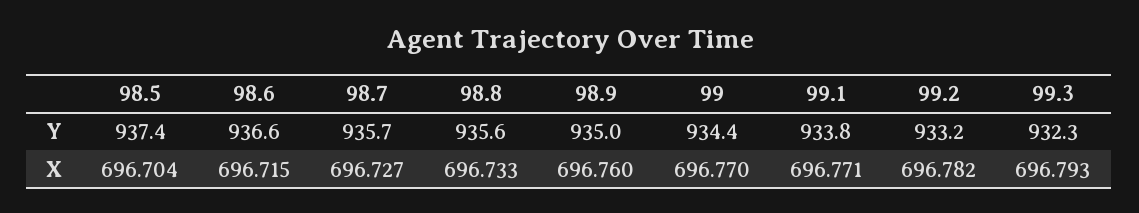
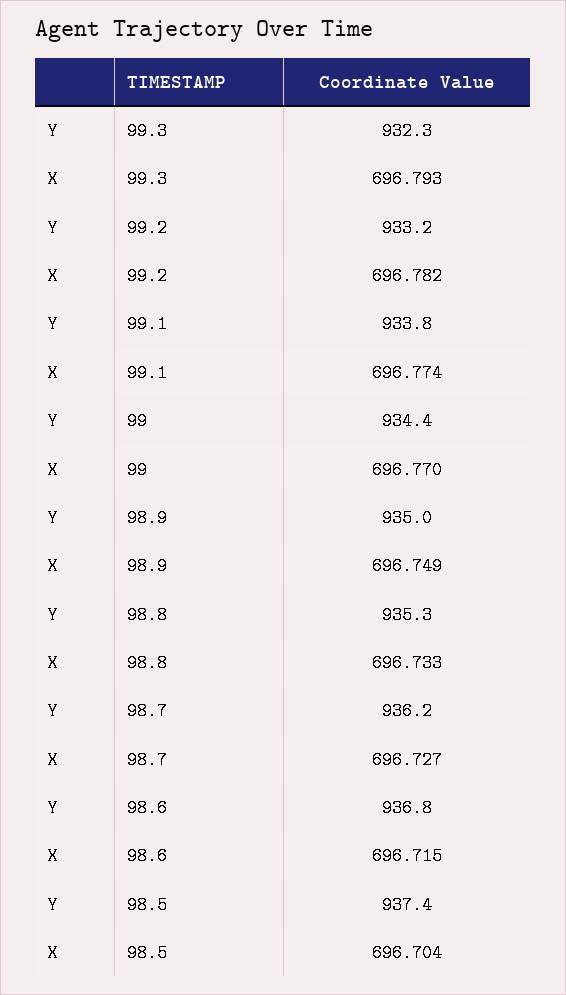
  {
    "98.5": {
      "Y": 937.4,
      "X": 696.704
    },
    "98.6": {
-     "Y": 936.6,
+     "Y": 936.8,
      "X": 696.715
    },
    "98.7": {
-     "Y": 935.7,
+     "Y": 936.2,
      "X": 696.727
    },
    "98.8": {
-     "Y": 935.6,
+     "Y": 935.3,
      "X": 696.733
    },
    "98.9": {
      "Y": 935,
-     "X": 696.76
+     "X": 696.749
    },
    "99": {
      "Y": 934.4,
      "X": 696.77
    },
    "99.1": {
      "Y": 933.8,
-     "X": 696.771
+     "X": 696.774
    },
    "99.2": {
      "Y": 933.2,
      "X": 696.782
    },
    "99.3": {
      "Y": 932.3,
      "X": 696.793
    }
  }

